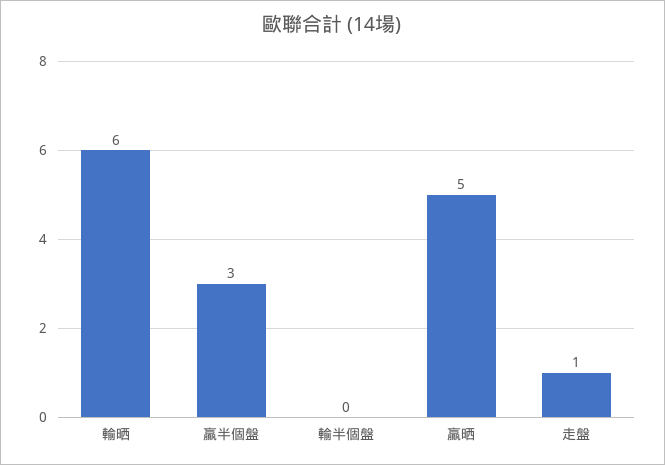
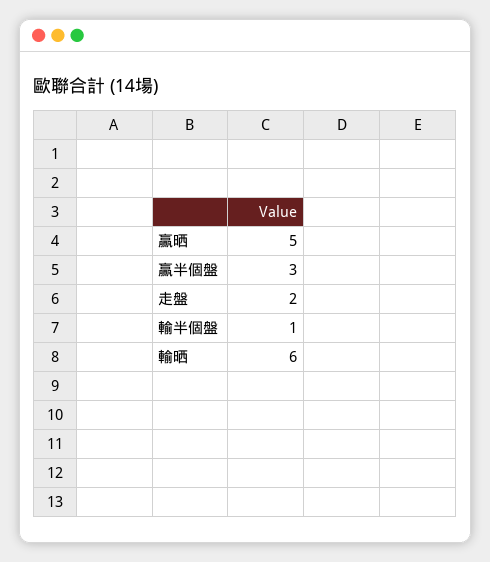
  {
    "輸晒": 6,
    "贏半個盤": 3,
-   "輸半個盤": 0,
+   "輸半個盤": 1,
    "贏晒": 5,
-   "走盤": 1
+   "走盤": 2
  }

